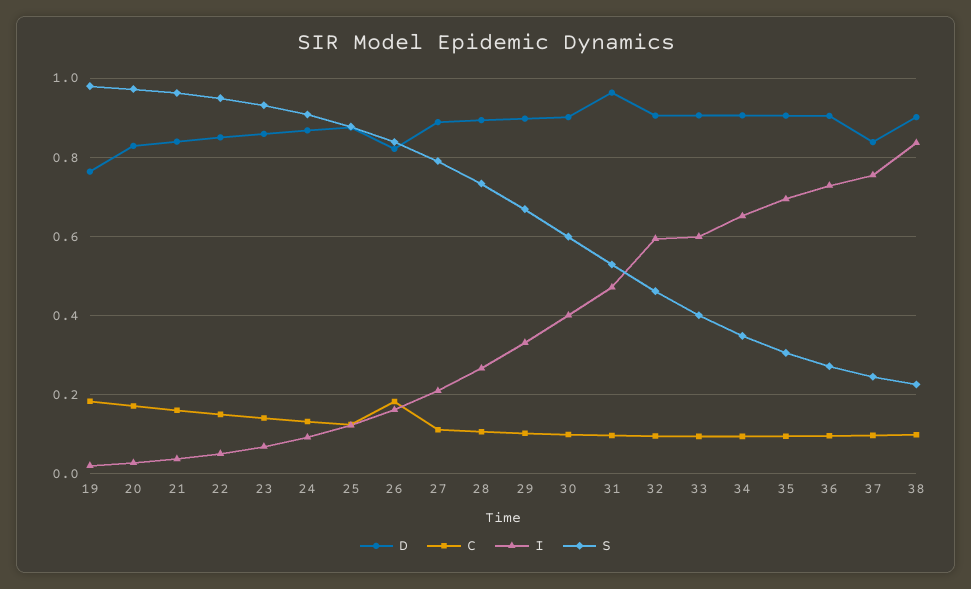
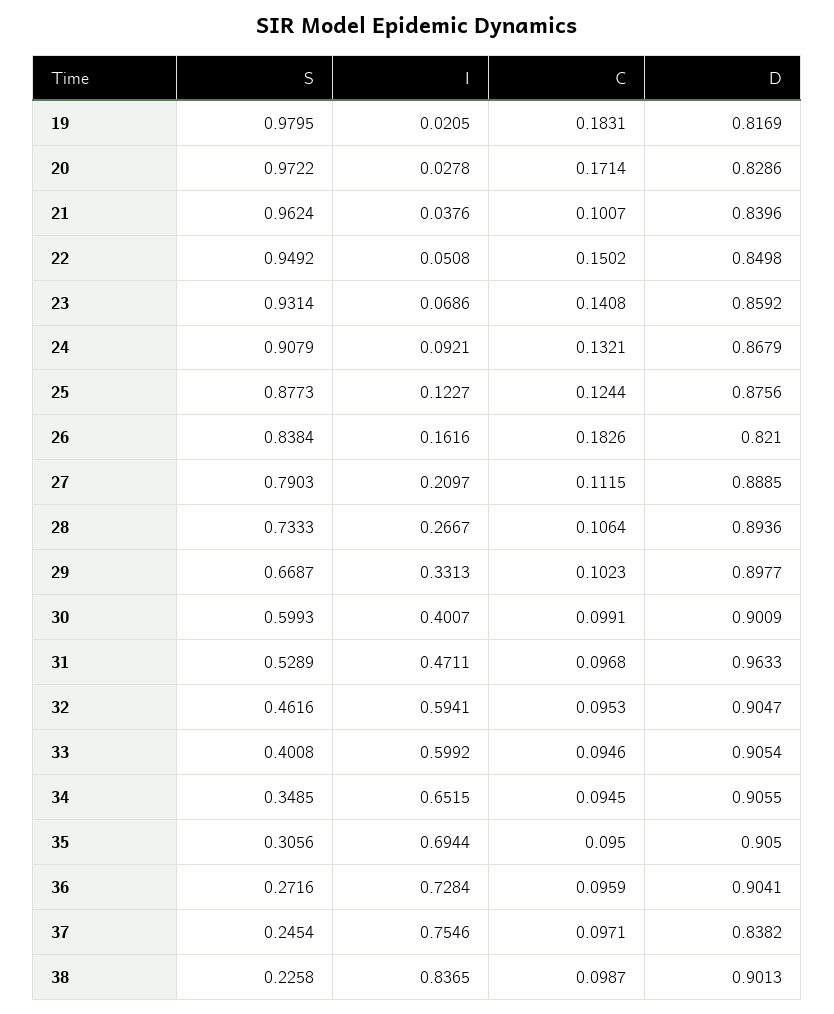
  {
    "D": {
-     "19": 0.76,
+     "19": 0.8169,
      "20": 0.8286,
      "21": 0.8396,
      "22": 0.8498,
      "23": 0.8592,
      "24": 0.8679,
      "25": 0.8756,
      "26": 0.821,
      "27": 0.8885,
      "28": 0.8936,
      "29": 0.8977,
      "30": 0.9009,
      "31": 0.9633,
      "32": 0.9047,
      "33": 0.9054,
      "34": 0.9055,
      "35": 0.905,
      "36": 0.9041,
      "37": 0.8382,
      "38": 0.9013
    },
    "C": {
      "19": 0.1831,
      "20": 0.1714,
-     "21": 0.16,
+     "21": 0.1007,
      "22": 0.1502,
      "23": 0.1408,
      "24": 0.1321,
      "25": 0.1244,
      "26": 0.1826,
      "27": 0.1115,
      "28": 0.1064,
      "29": 0.1023,
      "30": 0.0991,
      "31": 0.0968,
      "32": 0.0953,
      "33": 0.0946,
      "34": 0.0945,
      "35": 0.095,
      "36": 0.0959,
      "37": 0.0971,
      "38": 0.0987
    },
    "I": {
      "19": 0.0205,
      "20": 0.0278,
      "21": 0.0376,
      "22": 0.0508,
      "23": 0.0686,
      "24": 0.0921,
      "25": 0.1227,
      "26": 0.1616,
      "27": 0.2097,
      "28": 0.2667,
      "29": 0.3313,
      "30": 0.4007,
      "31": 0.4711,
      "32": 0.5941,
      "33": 0.5992,
      "34": 0.6515,
      "35": 0.6944,
      "36": 0.7284,
      "37": 0.7546,
      "38": 0.8365
    },
    "S": {
      "19": 0.9795,
      "20": 0.9722,
      "21": 0.9624,
      "22": 0.9492,
      "23": 0.9314,
      "24": 0.9079,
      "25": 0.8773,
      "26": 0.8384,
      "27": 0.7903,
      "28": 0.7333,
      "29": 0.6687,
      "30": 0.5993,
      "31": 0.5289,
      "32": 0.4616,
      "33": 0.4008,
      "34": 0.3485,
      "35": 0.3056,
      "36": 0.2716,
      "37": 0.2454,
      "38": 0.2258
    }
  }

